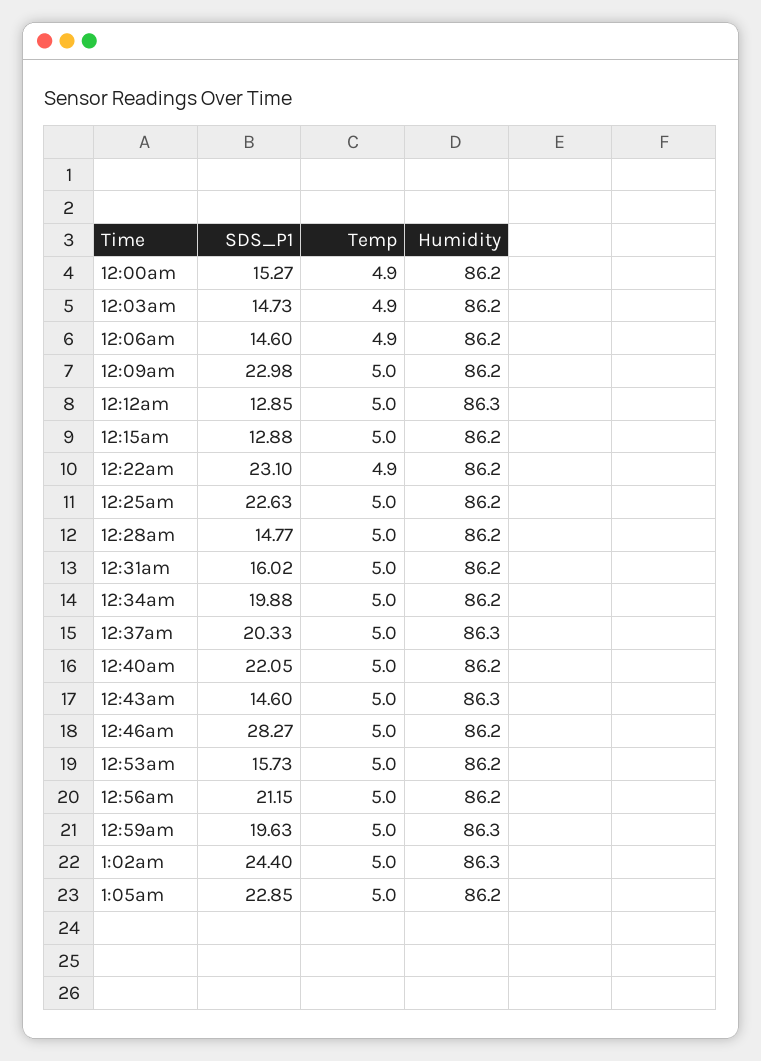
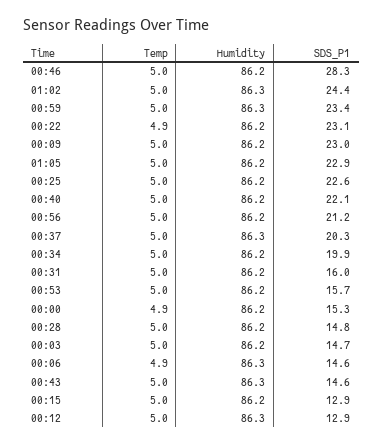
  {
    "SDS_P1": {
      "12:00am": 15.27,
      "12:03am": 14.73,
      "12:06am": 14.6,
      "12:09am": 22.98,
      "12:12am": 12.85,
      "12:15am": 12.88,
      "12:22am": 23.1,
      "12:25am": 22.63,
      "12:28am": 14.77,
      "12:31am": 16.02,
      "12:34am": 19.88,
      "12:37am": 20.33,
      "12:40am": 22.05,
      "12:43am": 14.6,
      "12:46am": 28.27,
      "12:53am": 15.73,
      "12:56am": 21.15,
-     "12:59am": 19.63,
+     "12:59am": 23.4,
      "1:02am": 24.4,
      "1:05am": 22.85
    },
    "Temp": {
      "12:00am": 4.9,
-     "12:03am": 4.9,
+     "12:03am": 5,
      "12:06am": 4.9,
      "12:09am": 5,
      "12:12am": 5,
      "12:15am": 5,
      "12:22am": 4.9,
      "12:25am": 5,
      "12:28am": 5,
      "12:31am": 5,
      "12:34am": 5,
      "12:37am": 5,
      "12:40am": 5,
      "12:43am": 5,
      "12:46am": 5,
      "12:53am": 5,
      "12:56am": 5,
      "12:59am": 5,
      "1:02am": 5,
      "1:05am": 5
    },
    "Humidity": {
      "12:00am": 86.2,
      "12:03am": 86.2,
-     "12:06am": 86.2,
+     "12:06am": 86.3,
      "12:09am": 86.2,
      "12:12am": 86.3,
      "12:15am": 86.2,
      "12:22am": 86.2,
      "12:25am": 86.2,
      "12:28am": 86.2,
      "12:31am": 86.2,
      "12:34am": 86.2,
      "12:37am": 86.3,
      "12:40am": 86.2,
      "12:43am": 86.3,
      "12:46am": 86.2,
      "12:53am": 86.2,
      "12:56am": 86.2,
      "12:59am": 86.3,
      "1:02am": 86.3,
      "1:05am": 86.2
    }
  }

